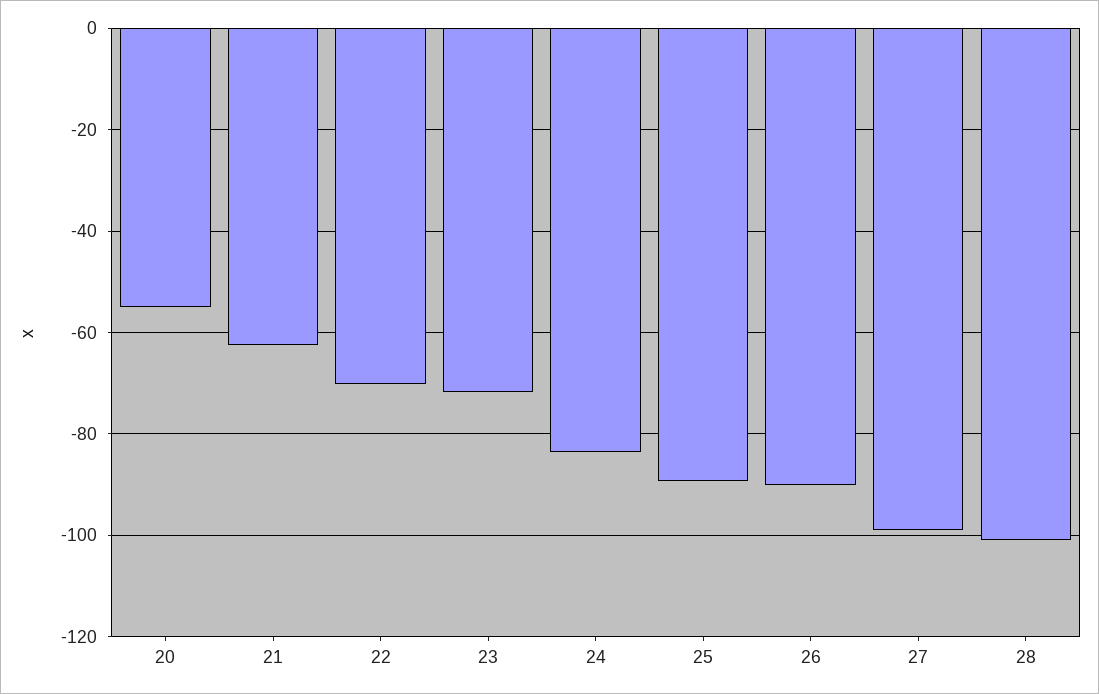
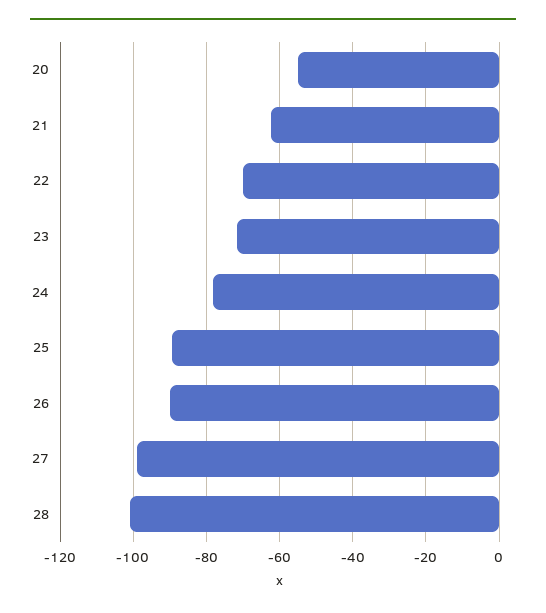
  {
    "20": -56,
    "21": -62,
    "22": -70,
    "23": -72,
-   "24": -84,
+   "24": -78,
    "25": -90,
    "26": -90,
    "27": -100,
    "28": -100
  }

